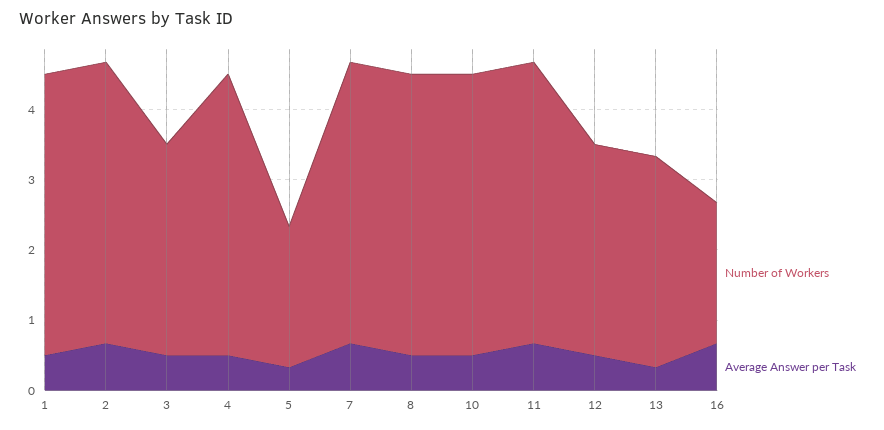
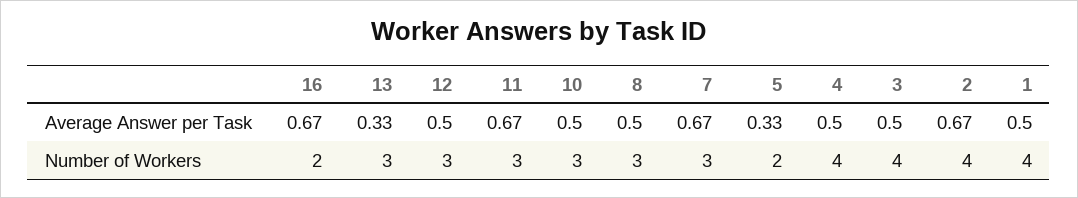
  {
    "Number of Workers": {
      "1": 4,
      "2": 4,
-     "3": 3,
+     "3": 4,
      "4": 4,
      "5": 2,
-     "7": 4,
+     "7": 3,
-     "8": 4,
+     "8": 3,
-     "10": 4,
+     "10": 3,
-     "11": 4,
+     "11": 3,
      "12": 3,
      "13": 3,
      "16": 2
    },
    "Average Answer per Task": {
      "1": 0.5,
      "2": 0.67,
      "3": 0.5,
      "4": 0.5,
      "5": 0.33,
      "7": 0.67,
      "8": 0.5,
      "10": 0.5,
      "11": 0.67,
      "12": 0.5,
      "13": 0.33,
      "16": 0.67
    }
  }

